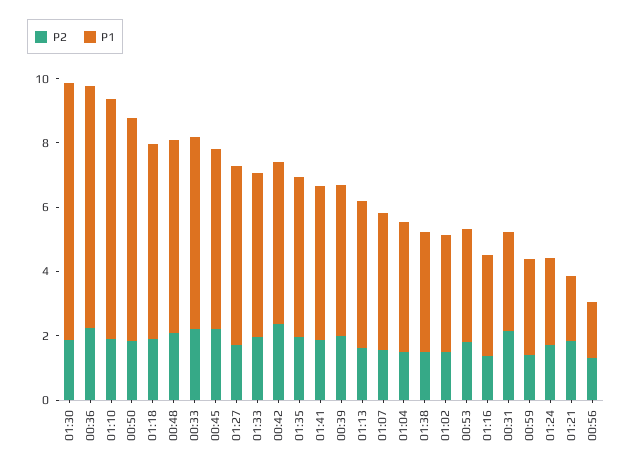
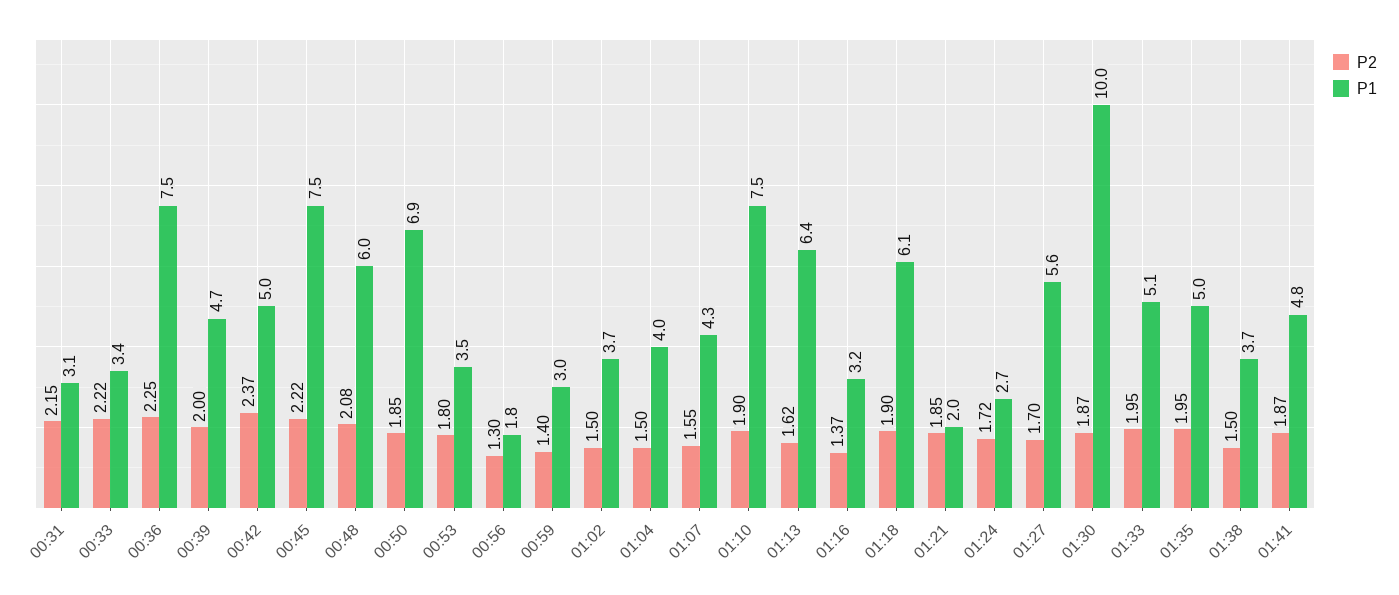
  {
    "P2": {
      "01:30": 1.87,
      "00:36": 2.25,
      "01:10": 1.9,
      "00:50": 1.85,
      "01:18": 1.9,
      "00:48": 2.08,
      "00:33": 2.22,
      "00:45": 2.22,
      "01:27": 1.7,
      "01:33": 1.95,
      "00:42": 2.37,
      "01:35": 1.95,
      "01:41": 1.87,
      "00:39": 2,
      "01:13": 1.62,
      "01:07": 1.55,
      "01:04": 1.5,
      "01:38": 1.5,
      "01:02": 1.5,
      "00:53": 1.8,
      "01:16": 1.37,
      "00:31": 2.15,
      "00:59": 1.4,
      "01:24": 1.72,
      "01:21": 1.85,
      "00:56": 1.3
    },
    "P1": {
-     "01:30": 8,
+     "01:30": 10,
      "00:36": 7.5,
      "01:10": 7.5,
      "00:50": 6.9,
      "01:18": 6.1,
      "00:48": 6,
-     "00:33": 6,
+     "00:33": 3.4,
-     "00:45": 5.5,
+     "00:45": 7.5,
      "01:27": 5.6,
      "01:33": 5.1,
      "00:42": 5,
      "01:35": 5,
      "01:41": 4.8,
      "00:39": 4.7,
-     "01:13": 4.5,
+     "01:13": 6.4,
      "01:07": 4.3,
      "01:04": 4,
      "01:38": 3.7,
      "01:02": 3.7,
      "00:53": 3.5,
      "01:16": 3.2,
      "00:31": 3.1,
      "00:59": 3,
      "01:24": 2.7,
      "01:21": 2,
      "00:56": 1.8
    }
  }

